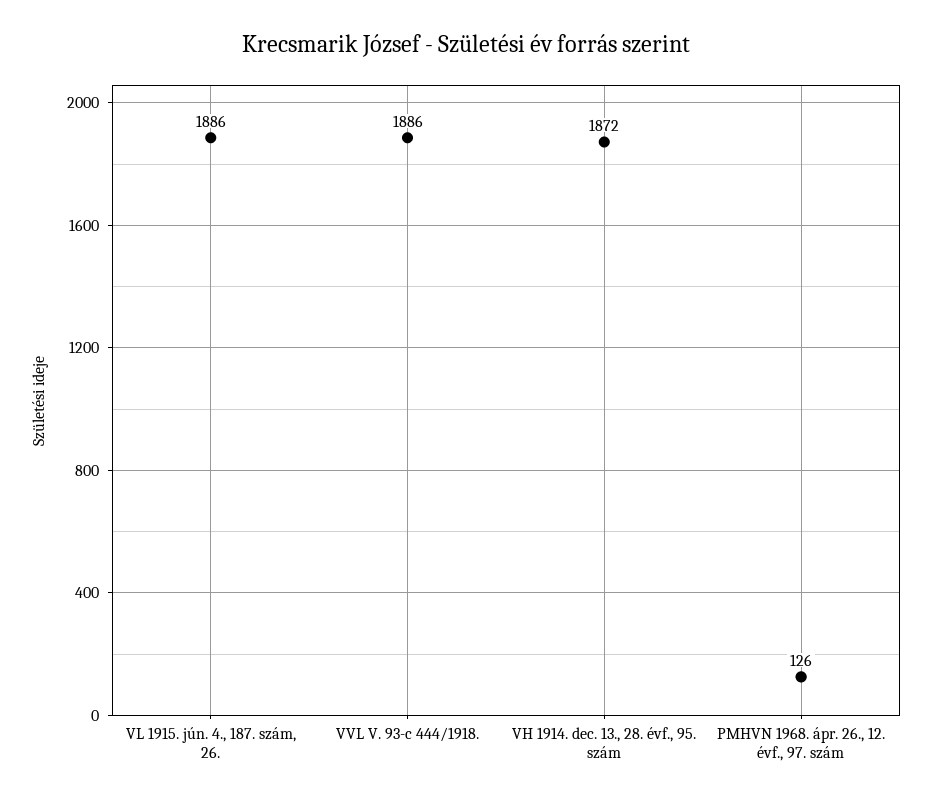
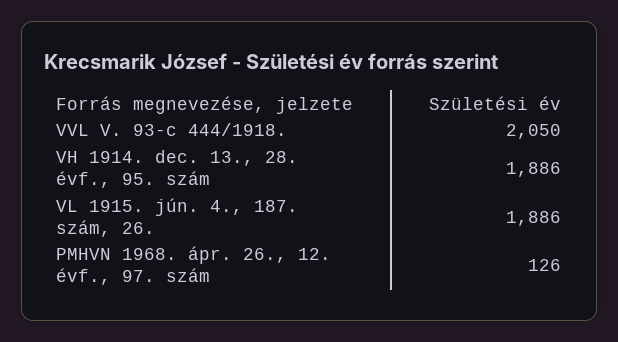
  {
    "VL 1915. jún. 4., 187. szám, 26.": 1886,
-   "VVL V. 93-c 444/1918.": 1886,
+   "VVL V. 93-c 444/1918.": 2050,
-   "VH 1914. dec. 13., 28. évf., 95. szám": 1872,
+   "VH 1914. dec. 13., 28. évf., 95. szám": 1886,
    "PMHVN 1968. ápr. 26., 12. évf., 97. szám": 126
  }

